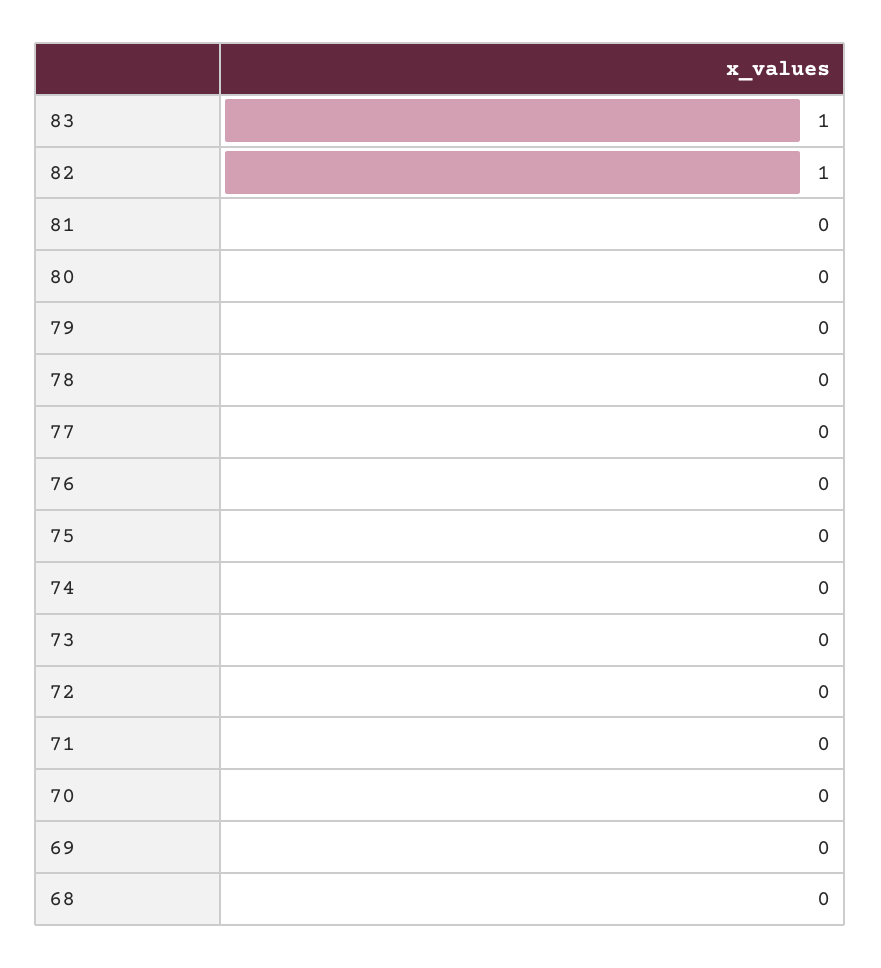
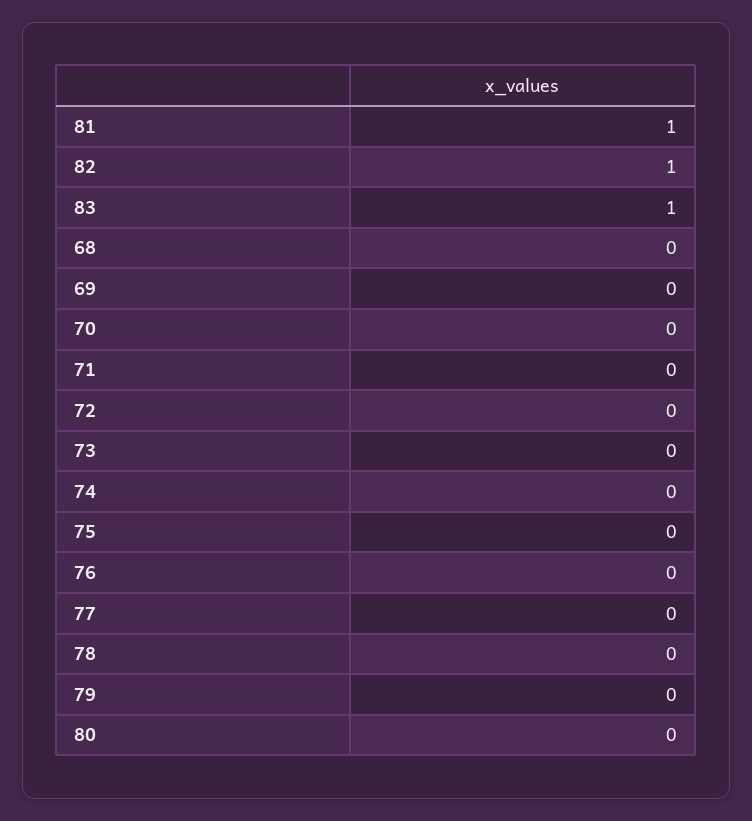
  {
    "83": 1,
    "82": 1,
-   "81": 0,
+   "81": 1,
    "80": 0,
    "79": 0,
    "78": 0,
    "77": 0,
    "76": 0,
    "75": 0,
    "74": 0,
    "73": 0,
    "72": 0,
    "71": 0,
    "70": 0,
    "69": 0,
    "68": 0
  }

